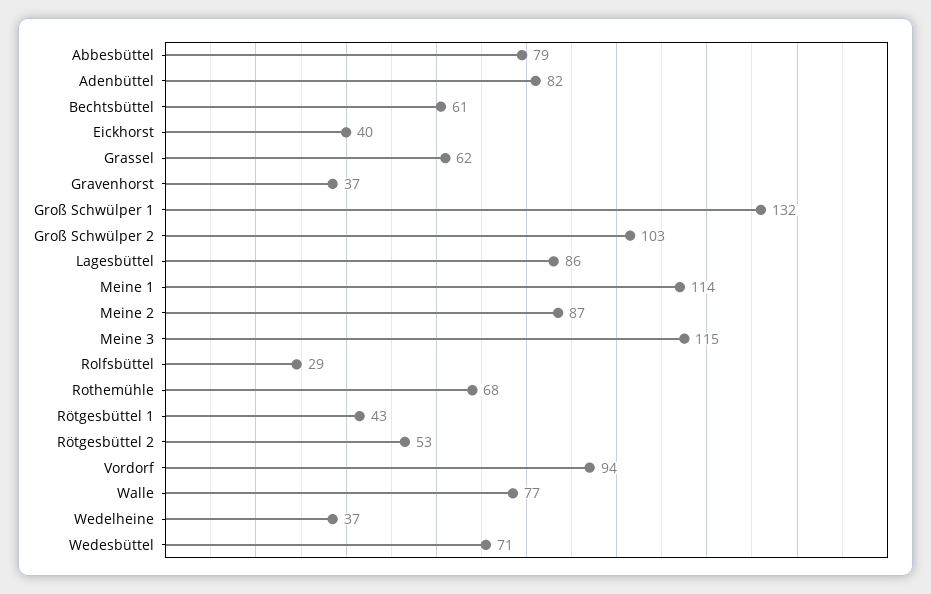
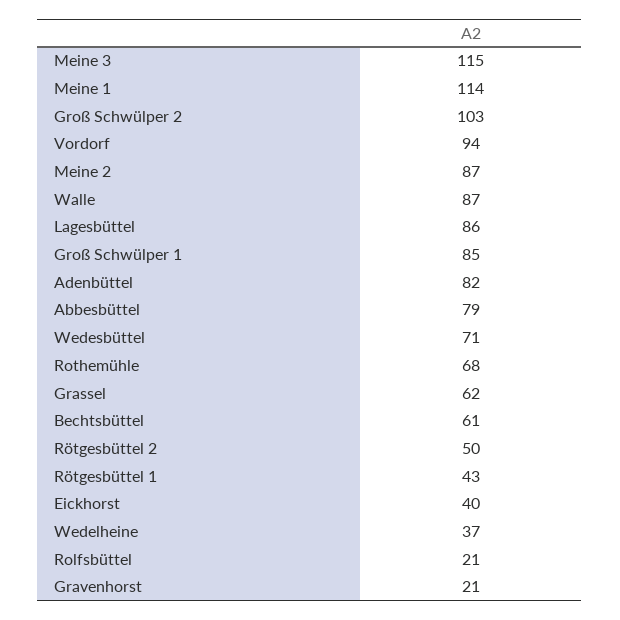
  {
    "Abbesbüttel": 79,
    "Adenbüttel": 82,
    "Bechtsbüttel": 61,
    "Eickhorst": 40,
    "Grassel": 62,
-   "Gravenhorst": 37,
+   "Gravenhorst": 21,
-   "Groß Schwülper 1": 132,
+   "Groß Schwülper 1": 85,
    "Groß Schwülper 2": 103,
    "Lagesbüttel": 86,
    "Meine 1": 114,
    "Meine 2": 87,
    "Meine 3": 115,
-   "Rolfsbüttel": 29,
+   "Rolfsbüttel": 21,
    "Rothemühle": 68,
    "Rötgesbüttel 1": 43,
-   "Rötgesbüttel 2": 53,
+   "Rötgesbüttel 2": 50,
    "Vordorf": 94,
-   "Walle": 77,
+   "Walle": 87,
    "Wedelheine": 37,
    "Wedesbüttel": 71
  }

